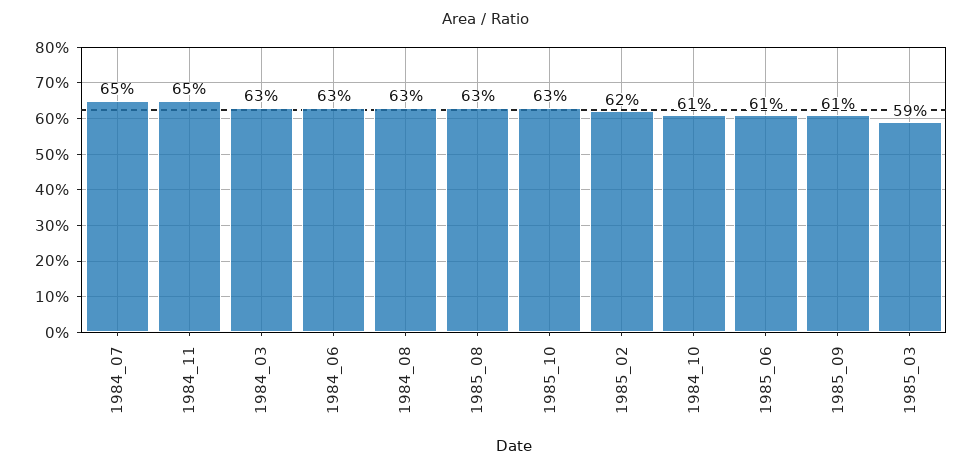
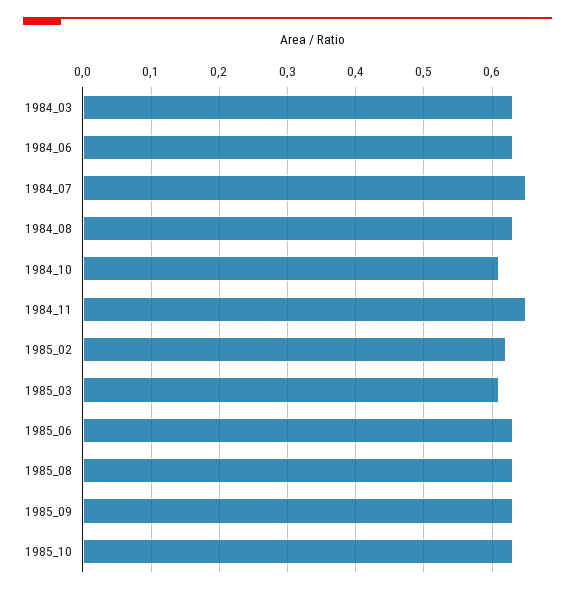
  {
    "1984_07": 0.65,
    "1984_11": 0.65,
    "1984_03": 0.63,
    "1984_06": 0.63,
    "1984_08": 0.63,
    "1985_08": 0.63,
    "1985_10": 0.63,
    "1985_02": 0.62,
    "1984_10": 0.61,
-   "1985_06": 0.61,
+   "1985_06": 0.63,
-   "1985_09": 0.61,
+   "1985_09": 0.63,
-   "1985_03": 0.59
+   "1985_03": 0.61
  }

